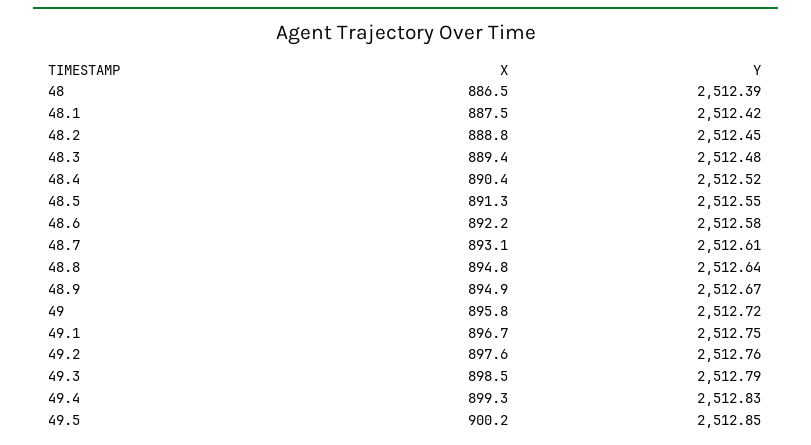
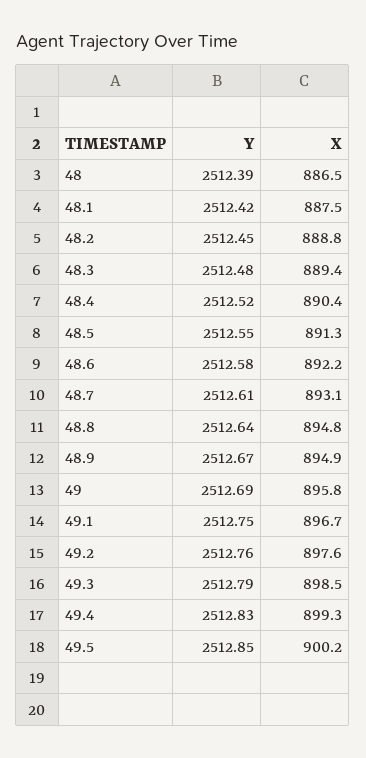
  {
    "X": {
      "48": 886.5,
      "48.1": 887.5,
      "48.2": 888.8,
      "48.3": 889.4,
      "48.4": 890.4,
      "48.5": 891.3,
      "48.6": 892.2,
      "48.7": 893.1,
      "48.8": 894.8,
      "48.9": 894.9,
      "49": 895.8,
      "49.1": 896.7,
      "49.2": 897.6,
      "49.3": 898.5,
      "49.4": 899.3,
      "49.5": 900.2
    },
    "Y": {
      "48": 2512.39,
      "48.1": 2512.42,
      "48.2": 2512.45,
      "48.3": 2512.48,
      "48.4": 2512.52,
      "48.5": 2512.55,
      "48.6": 2512.58,
      "48.7": 2512.61,
      "48.8": 2512.64,
      "48.9": 2512.67,
-     "49": 2512.72,
+     "49": 2512.69,
      "49.1": 2512.75,
      "49.2": 2512.76,
      "49.3": 2512.79,
      "49.4": 2512.83,
      "49.5": 2512.85
    }
  }

